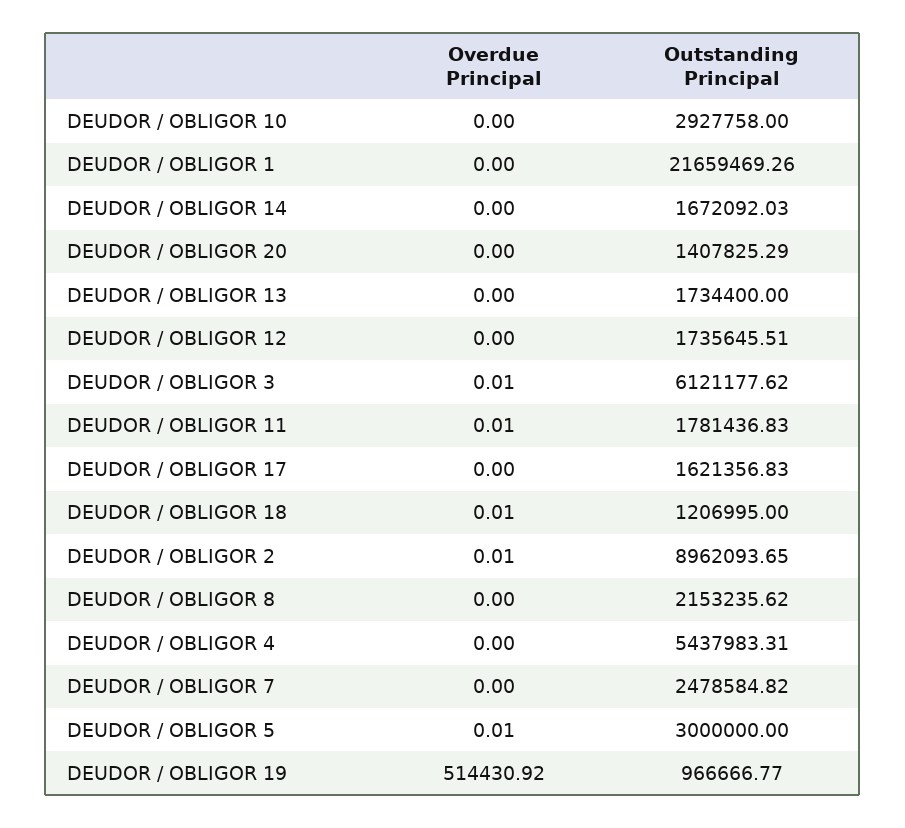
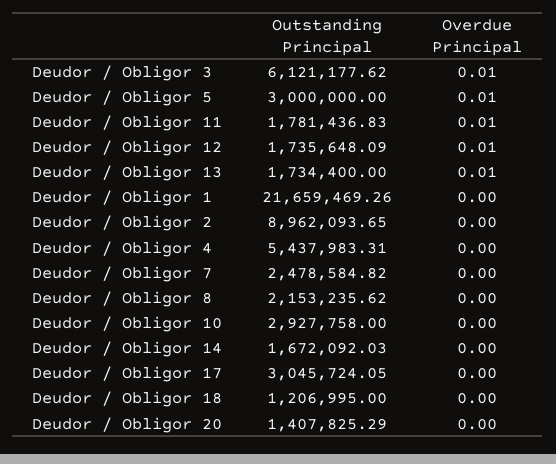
  {
    "Overdue Principal": {
      "DEUDOR / OBLIGOR 10": 0,
      "DEUDOR / OBLIGOR 1": 0,
      "DEUDOR / OBLIGOR 14": 0,
      "DEUDOR / OBLIGOR 20": 0,
-     "DEUDOR / OBLIGOR 13": 0,
+     "DEUDOR / OBLIGOR 13": 0.01,
-     "DEUDOR / OBLIGOR 12": 0,
+     "DEUDOR / OBLIGOR 12": 0.01,
      "DEUDOR / OBLIGOR 3": 0.01,
      "DEUDOR / OBLIGOR 11": 0.01,
      "DEUDOR / OBLIGOR 17": 0,
-     "DEUDOR / OBLIGOR 18": 0.01,
+     "DEUDOR / OBLIGOR 18": 0,
-     "DEUDOR / OBLIGOR 2": 0.01,
+     "DEUDOR / OBLIGOR 2": 0,
      "DEUDOR / OBLIGOR 8": 0,
      "DEUDOR / OBLIGOR 4": 0,
      "DEUDOR / OBLIGOR 7": 0,
-     "DEUDOR / OBLIGOR 5": 0.01,
+     "DEUDOR / OBLIGOR 5": 0.01
-     "DEUDOR / OBLIGOR 19": 514430.92
    },
    "Outstanding Principal": {
      "DEUDOR / OBLIGOR 10": 2927758,
      "DEUDOR / OBLIGOR 1": 21659469.26,
      "DEUDOR / OBLIGOR 14": 1672092.03,
      "DEUDOR / OBLIGOR 20": 1407825.29,
      "DEUDOR / OBLIGOR 13": 1734400,
-     "DEUDOR / OBLIGOR 12": 1735645.51,
+     "DEUDOR / OBLIGOR 12": 1735648.09,
      "DEUDOR / OBLIGOR 3": 6121177.62,
      "DEUDOR / OBLIGOR 11": 1781436.83,
-     "DEUDOR / OBLIGOR 17": 1621356.83,
+     "DEUDOR / OBLIGOR 17": 3045724.05,
      "DEUDOR / OBLIGOR 18": 1206995,
      "DEUDOR / OBLIGOR 2": 8962093.65,
      "DEUDOR / OBLIGOR 8": 2153235.62,
      "DEUDOR / OBLIGOR 4": 5437983.31,
      "DEUDOR / OBLIGOR 7": 2478584.82,
-     "DEUDOR / OBLIGOR 5": 3000000,
+     "DEUDOR / OBLIGOR 5": 3000000
-     "DEUDOR / OBLIGOR 19": 966666.77
    }
  }

